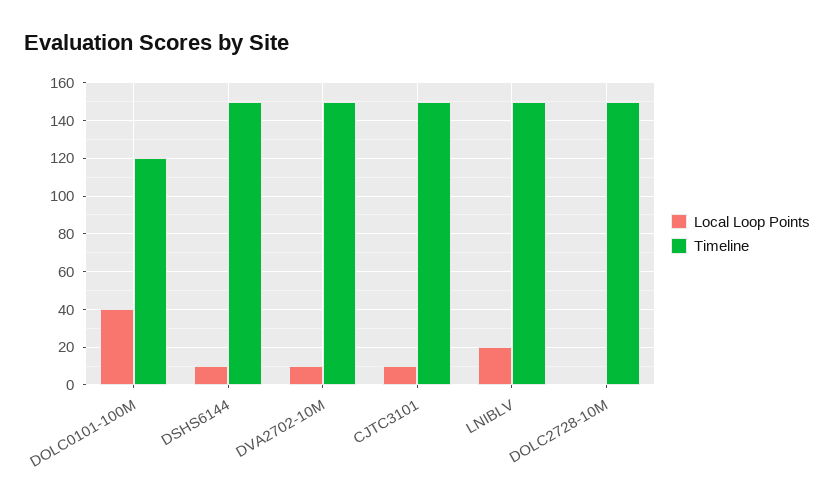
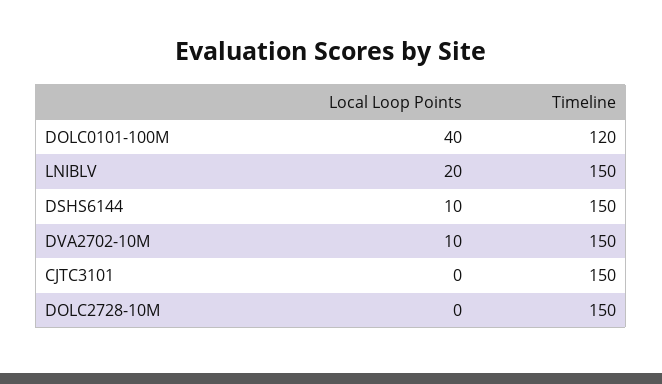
  {
    "Local Loop Points": {
      "DOLC0101-100M": 40,
      "DSHS6144": 10,
      "DVA2702-10M": 10,
-     "CJTC3101": 10,
+     "CJTC3101": 0,
      "LNIBLV": 20,
      "DOLC2728-10M": 0
    },
    "Timeline": {
      "DOLC0101-100M": 120,
      "DSHS6144": 150,
      "DVA2702-10M": 150,
      "CJTC3101": 150,
      "LNIBLV": 150,
      "DOLC2728-10M": 150
    }
  }

